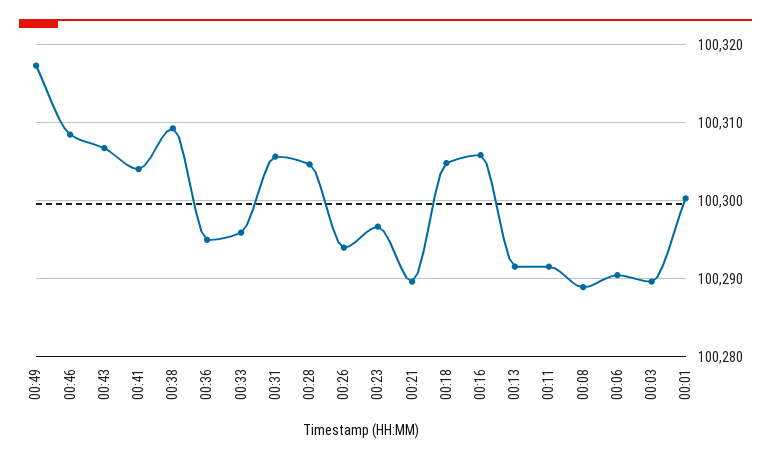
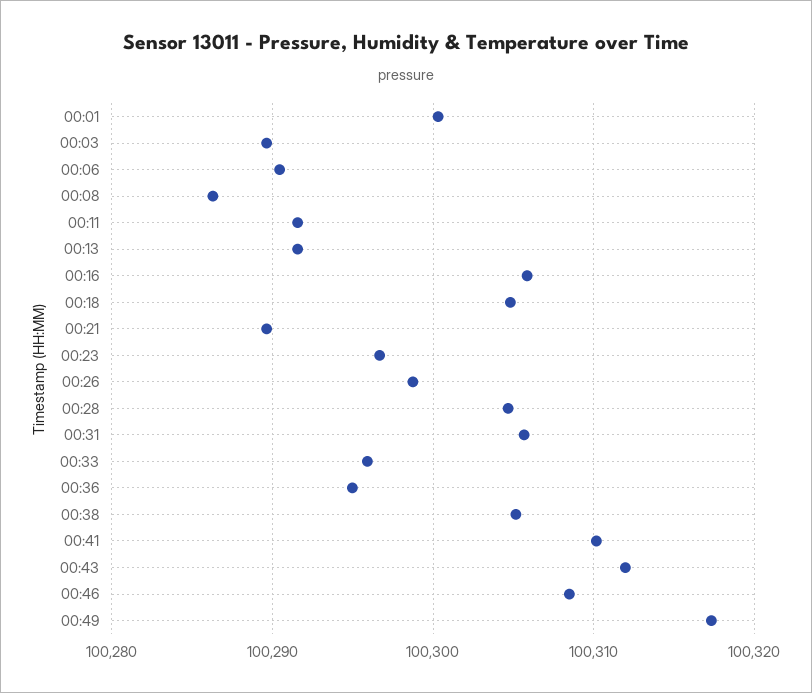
  {
    "00:49": 100317,
    "00:46": 100308,
-   "00:43": 100307,
+   "00:43": 100312,
-   "00:41": 100304,
+   "00:41": 100310,
-   "00:38": 100309,
+   "00:38": 100305,
    "00:36": 100295,
    "00:33": 100296,
    "00:31": 100306,
    "00:28": 100305,
-   "00:26": 100294,
+   "00:26": 100299,
    "00:23": 100297,
    "00:21": 100290,
    "00:18": 100305,
    "00:16": 100306,
    "00:13": 100292,
    "00:11": 100292,
-   "00:08": 100289,
+   "00:08": 100286,
    "00:06": 100290,
    "00:03": 100290,
    "00:01": 100300
  }

